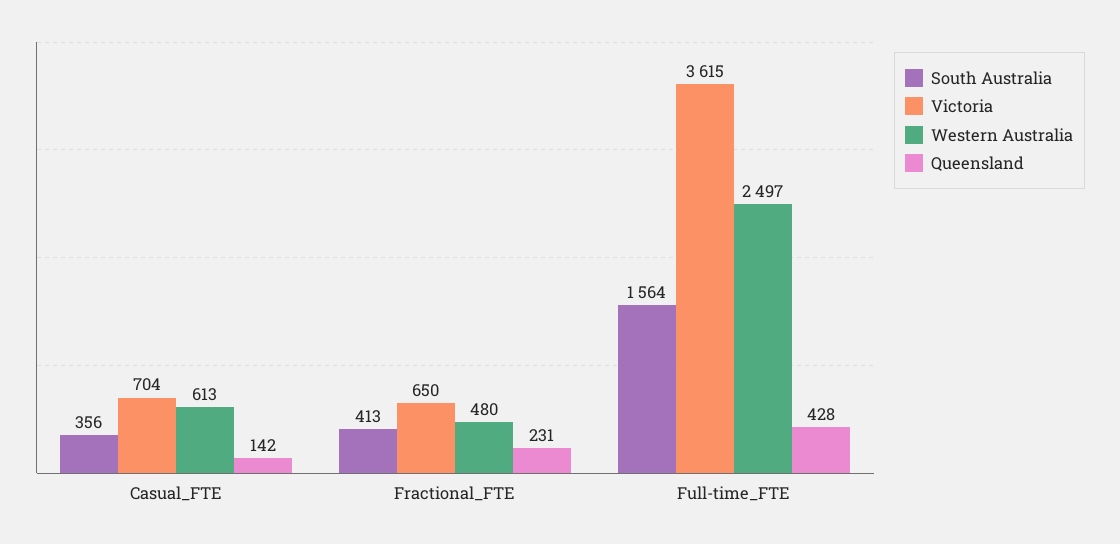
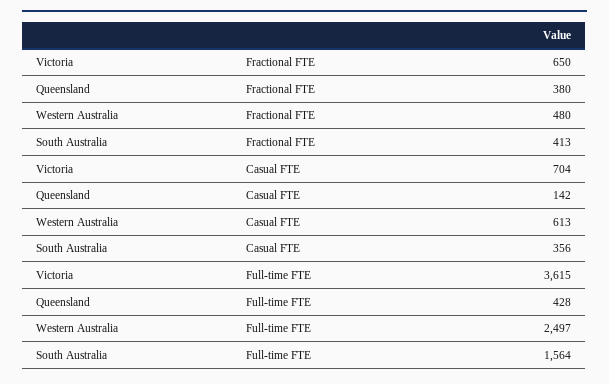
  {
    "South Australia": {
      "Casual_FTE": 356,
      "Fractional_FTE": 413,
      "Full-time_FTE": 1564
    },
    "Victoria": {
      "Casual_FTE": 704,
      "Fractional_FTE": 650,
      "Full-time_FTE": 3615
    },
    "Western Australia": {
      "Casual_FTE": 613,
      "Fractional_FTE": 480,
      "Full-time_FTE": 2497
    },
    "Queensland": {
      "Casual_FTE": 142,
-     "Fractional_FTE": 231,
+     "Fractional_FTE": 380,
      "Full-time_FTE": 428
    }
  }

